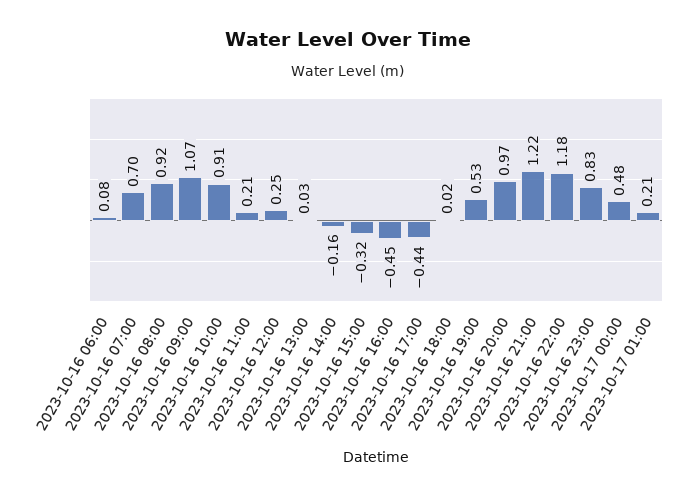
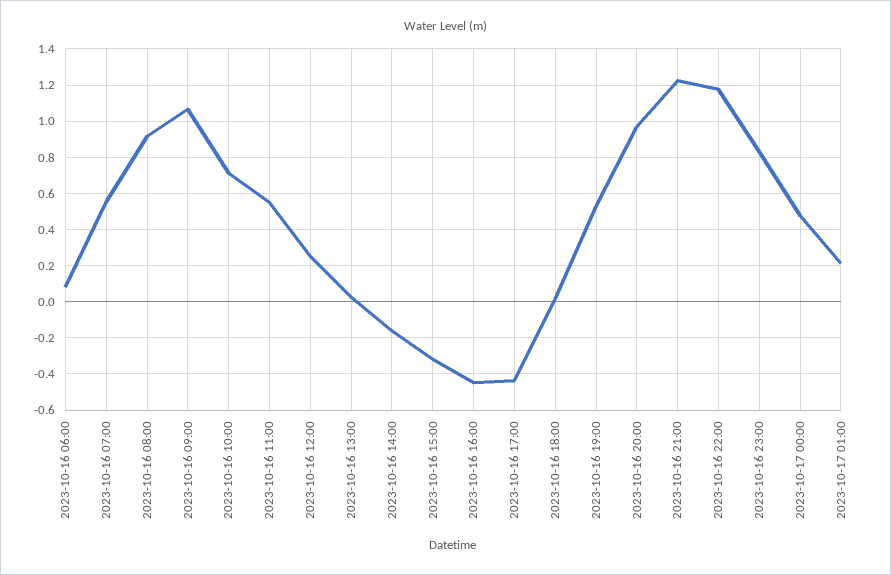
  {
    "2023-10-16 06:00": 0.08,
-   "2023-10-16 07:00": 0.7,
+   "2023-10-16 07:00": 0.55,
    "2023-10-16 08:00": 0.92,
    "2023-10-16 09:00": 1.07,
-   "2023-10-16 10:00": 0.91,
+   "2023-10-16 10:00": 0.7,
-   "2023-10-16 11:00": 0.21,
+   "2023-10-16 11:00": 0.55,
    "2023-10-16 12:00": 0.25,
    "2023-10-16 13:00": 0.03,
    "2023-10-16 14:00": -0.16,
    "2023-10-16 15:00": -0.32,
    "2023-10-16 16:00": -0.45,
    "2023-10-16 17:00": -0.44,
    "2023-10-16 18:00": 0.02,
    "2023-10-16 19:00": 0.53,
    "2023-10-16 20:00": 0.97,
    "2023-10-16 21:00": 1.22,
    "2023-10-16 22:00": 1.18,
    "2023-10-16 23:00": 0.83,
    "2023-10-17 00:00": 0.48,
    "2023-10-17 01:00": 0.21
  }

